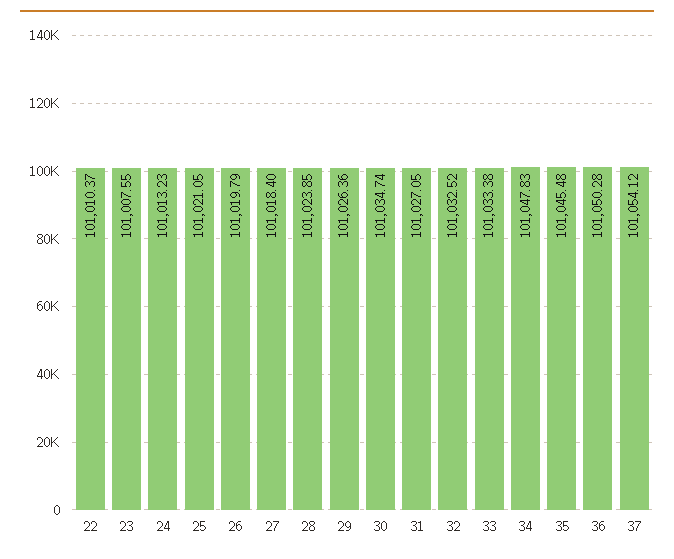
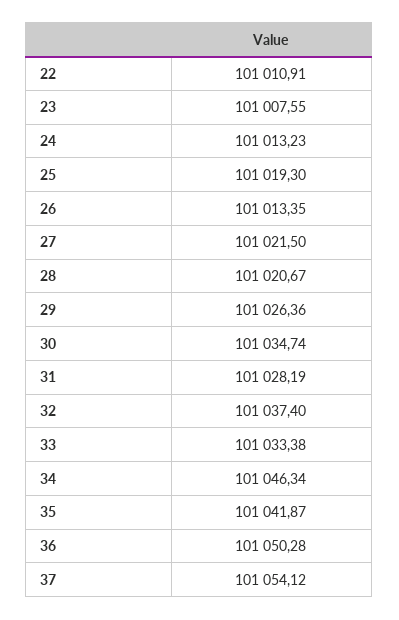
  {
-   "22": 101010.37,
+   "22": 101010.91,
    "23": 101007.55,
    "24": 101013.23,
-   "25": 101021.05,
+   "25": 101019.3,
-   "26": 101019.79,
+   "26": 101013.35,
-   "27": 101018.4,
+   "27": 101021.5,
-   "28": 101023.85,
+   "28": 101020.67,
    "29": 101026.36,
    "30": 101034.74,
-   "31": 101027.05,
+   "31": 101028.19,
-   "32": 101032.52,
+   "32": 101037.4,
    "33": 101033.38,
-   "34": 101047.83,
+   "34": 101046.34,
-   "35": 101045.48,
+   "35": 101041.87,
    "36": 101050.28,
    "37": 101054.12
  }

